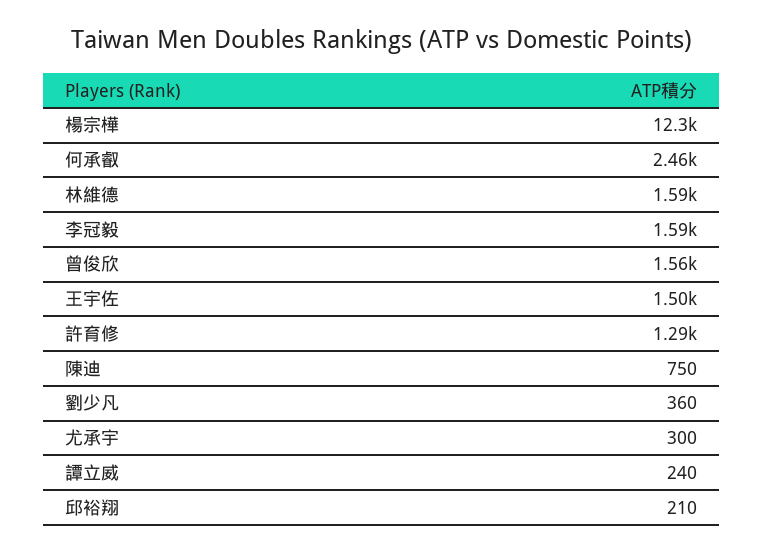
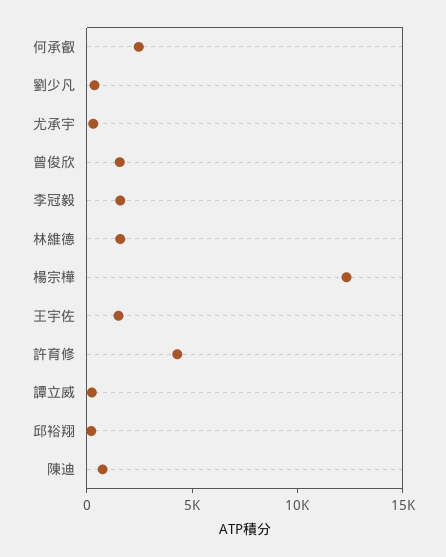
  {
    "楊宗樺": 12300,
    "何承叡": 2460,
    "林維德": 1590,
    "李冠毅": 1590,
    "曾俊欣": 1560,
    "王宇佐": 1500,
-   "許育修": 1290,
+   "許育修": 4000,
    "陳迪": 750,
    "劉少凡": 360,
    "尤承宇": 300,
    "譚立威": 240,
    "邱裕翔": 210
  }

